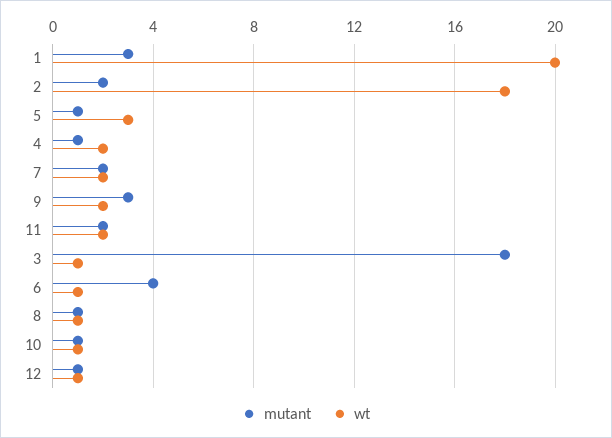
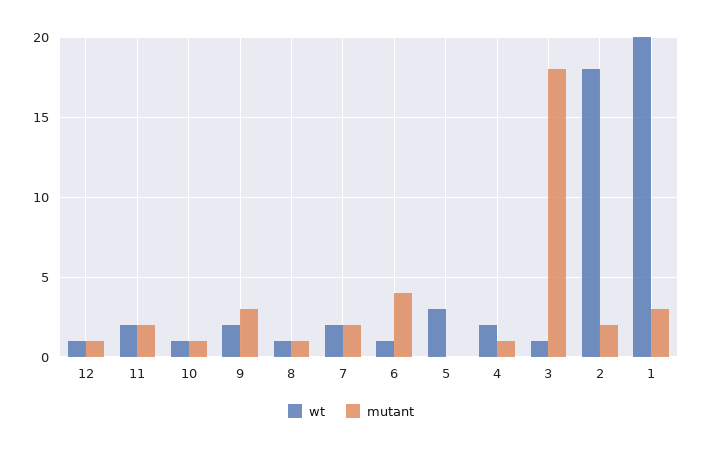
  {
    "mutant": {
      "1": 3,
      "2": 2,
-     "5": 1,
+     "5": 0,
      "4": 1,
      "7": 2,
      "9": 3,
      "11": 2,
      "3": 18,
      "6": 4,
      "8": 1,
      "10": 1,
      "12": 1
    },
    "wt": {
      "1": 20,
      "2": 18,
      "5": 3,
      "4": 2,
      "7": 2,
      "9": 2,
      "11": 2,
      "3": 1,
      "6": 1,
      "8": 1,
      "10": 1,
      "12": 1
    }
  }

